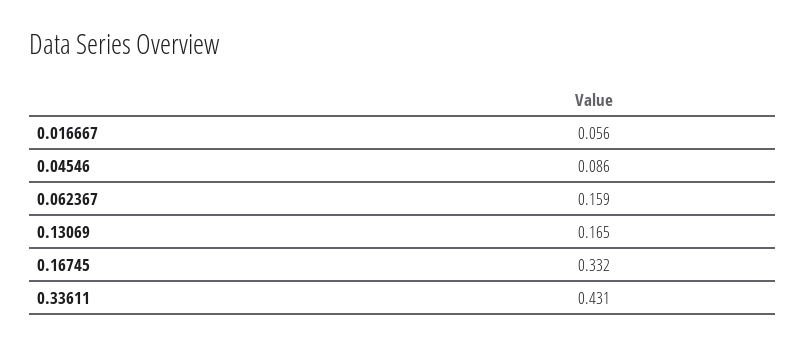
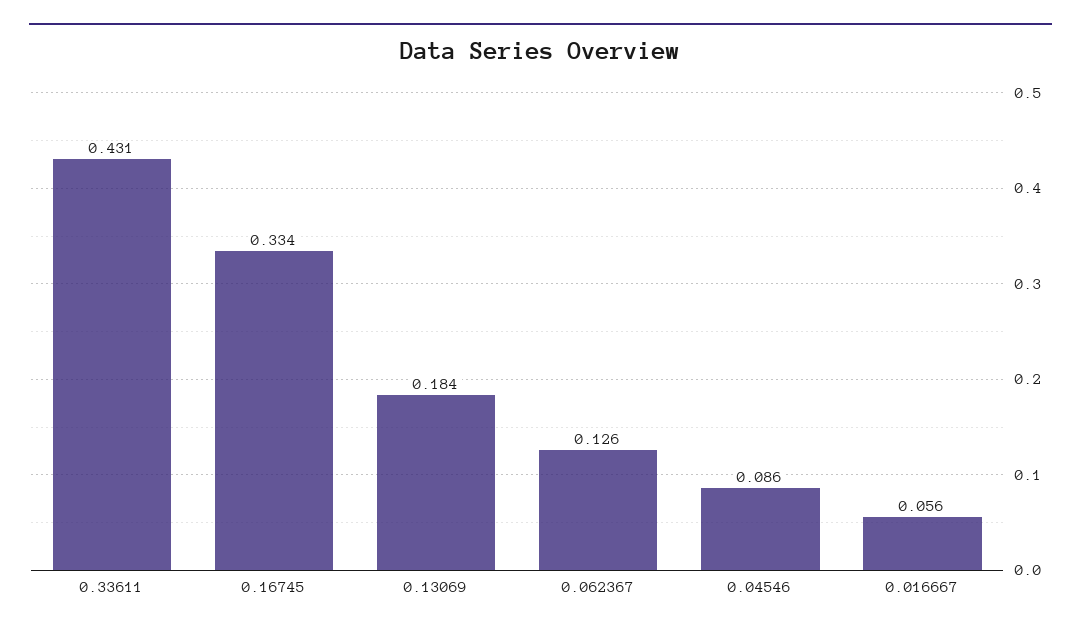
  {
    "0.016667": 0.056,
    "0.04546": 0.086,
-   "0.062367": 0.159,
+   "0.062367": 0.126,
-   "0.13069": 0.165,
+   "0.13069": 0.184,
-   "0.16745": 0.332,
+   "0.16745": 0.334,
    "0.33611": 0.431
  }

